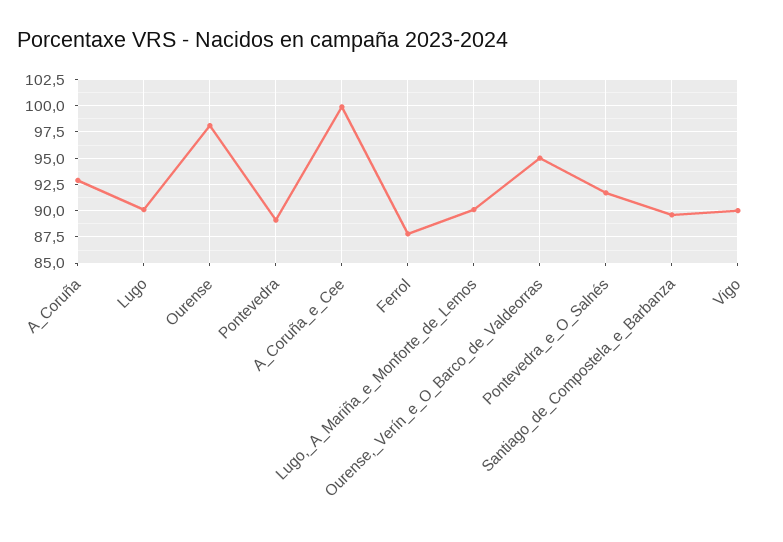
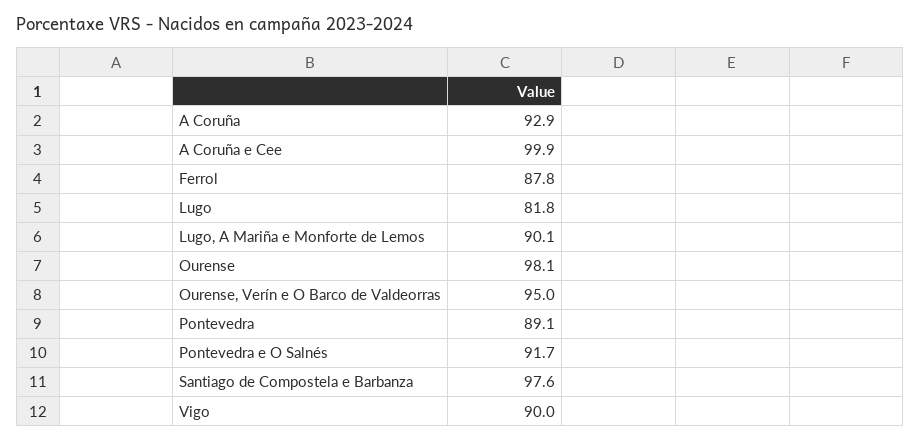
  {
    "A_Coruña": 92.9,
-   "Lugo": 90,
+   "Lugo": 81.8,
    "Ourense": 98.1,
    "Pontevedra": 89.1,
    "A_Coruña_e_Cee": 99.9,
    "Ferrol": 87.8,
    "Lugo,_A_Mariña_e_Monforte_de_Lemos": 90.1,
    "Ourense,_Verín_e_O_Barco_de_Valdeorras": 95,
    "Pontevedra_e_O_Salnés": 91.7,
-   "Santiago_de_Compostela_e_Barbanza": 90,
+   "Santiago_de_Compostela_e_Barbanza": 97.6,
    "Vigo": 90
  }

